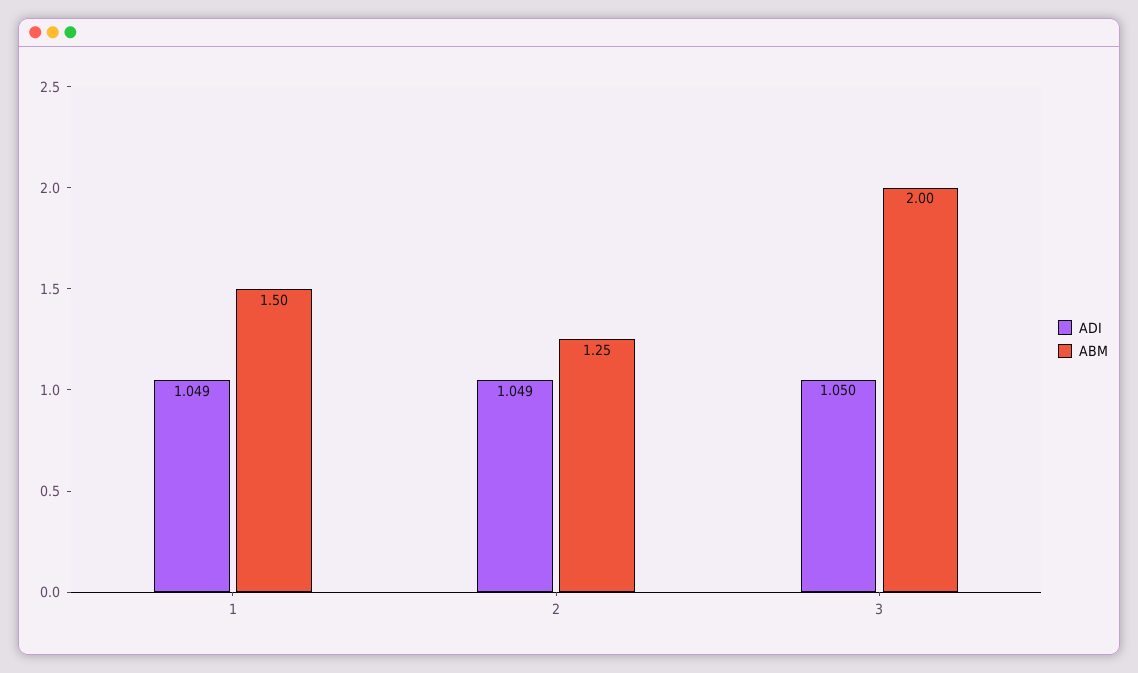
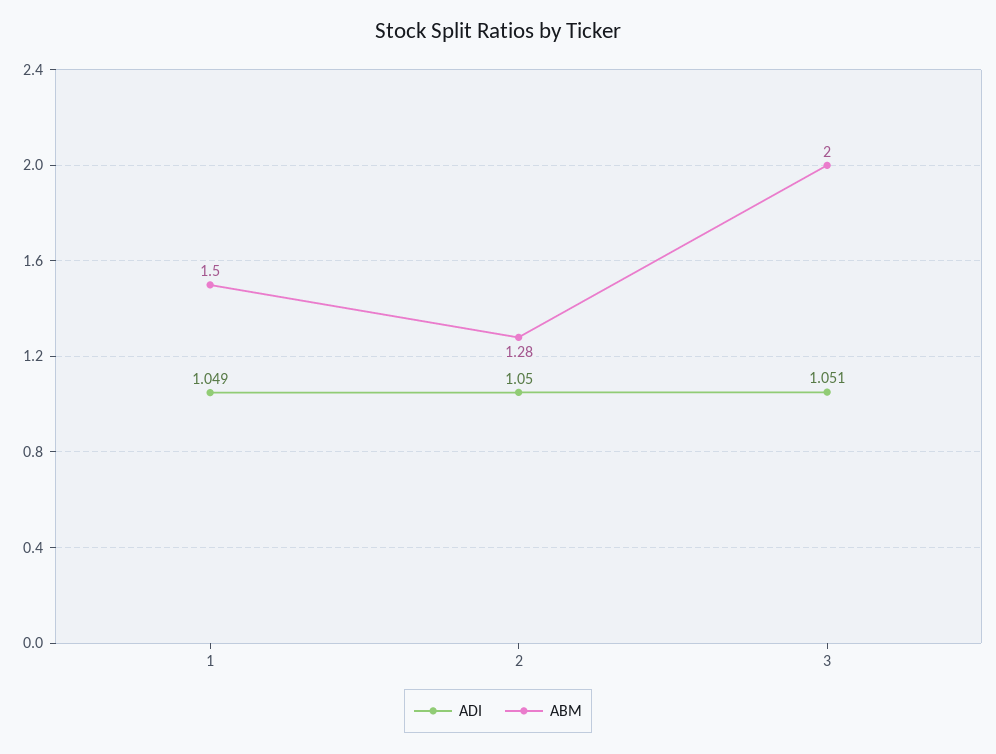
  {
    "ADI": {
      "1": 1.049,
-     "2": 1.049,
+     "2": 1.05,
-     "3": 1.05
+     "3": 1.051
    },
    "ABM": {
      "1": 1.5,
-     "2": 1.25,
+     "2": 1.28,
      "3": 2
    }
  }

